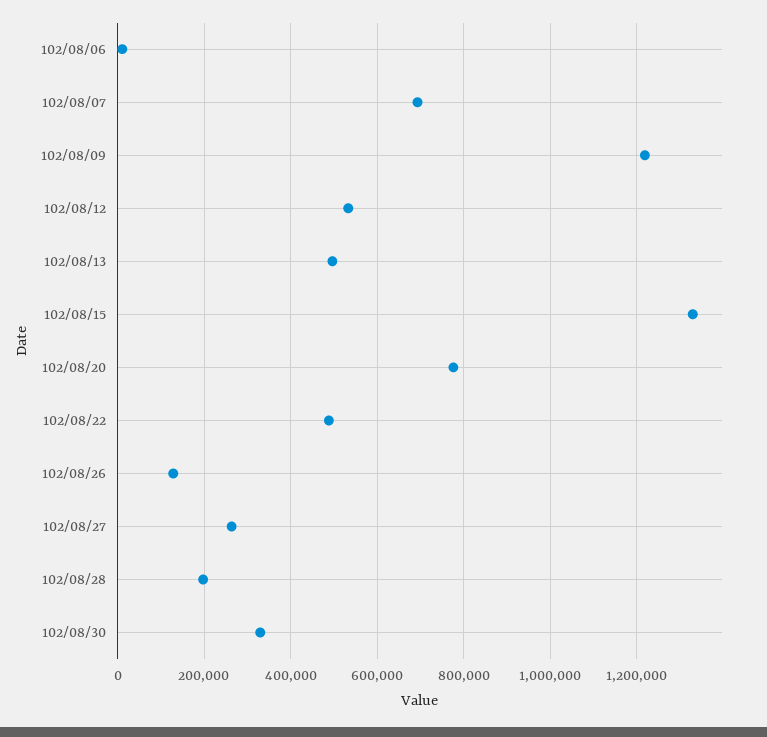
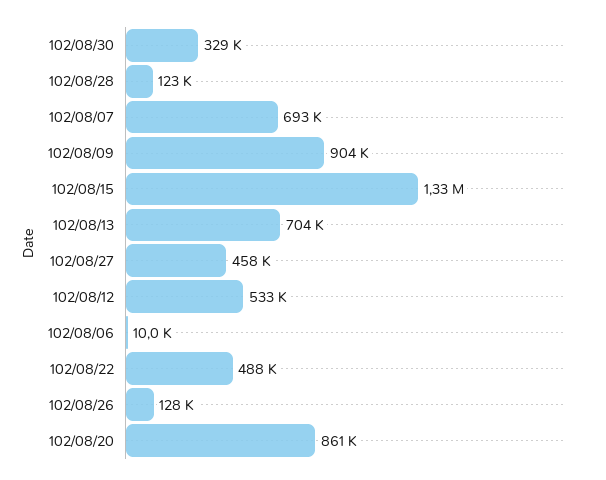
  {
    "102/08/06": 10000,
    "102/08/07": 693000,
-   "102/08/09": 1220000,
+   "102/08/09": 904000,
    "102/08/12": 533000,
-   "102/08/13": 500000,
+   "102/08/13": 704000,
    "102/08/15": 1330000,
-   "102/08/20": 780000,
+   "102/08/20": 861000,
    "102/08/22": 488000,
    "102/08/26": 128000,
-   "102/08/27": 260000,
+   "102/08/27": 458000,
-   "102/08/28": 200000,
+   "102/08/28": 123000,
    "102/08/30": 329000
  }

